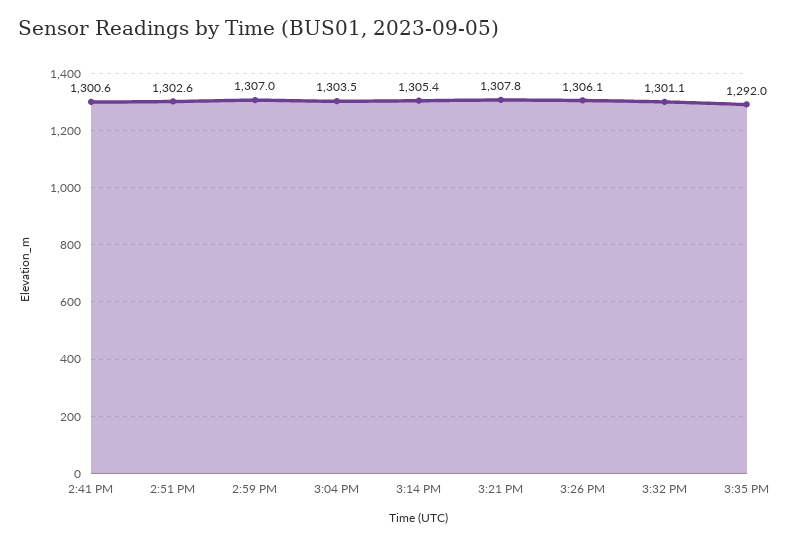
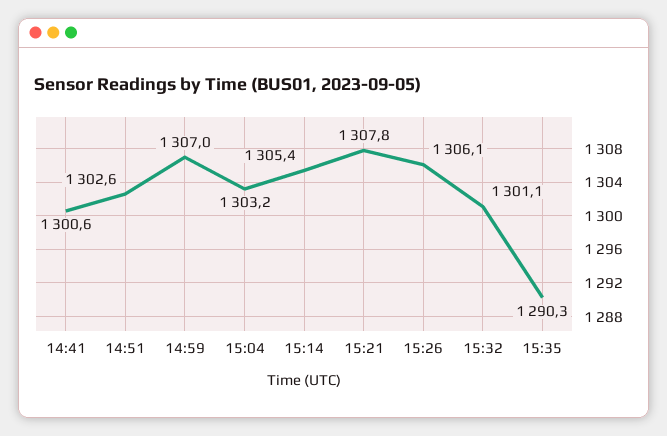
  {
    "2:41 PM": 1300.6,
    "2:51 PM": 1302.6,
    "2:59 PM": 1307,
-   "3:04 PM": 1303.5,
+   "3:04 PM": 1303.2,
    "3:14 PM": 1305.4,
    "3:21 PM": 1307.8,
    "3:26 PM": 1306.1,
    "3:32 PM": 1301.1,
-   "3:35 PM": 1292
+   "3:35 PM": 1290.3
  }

